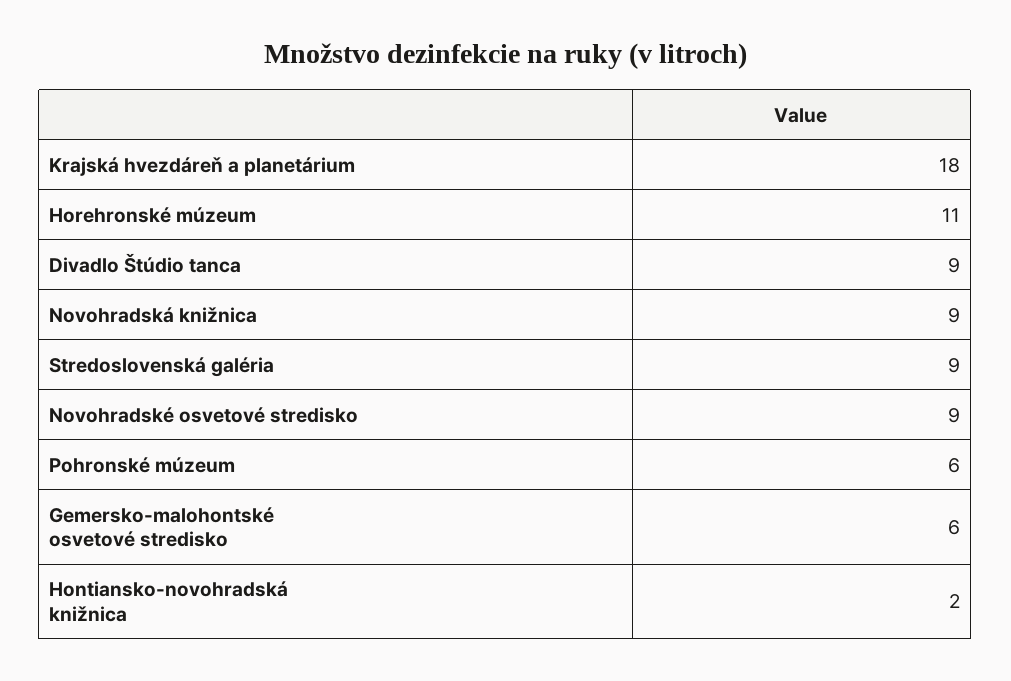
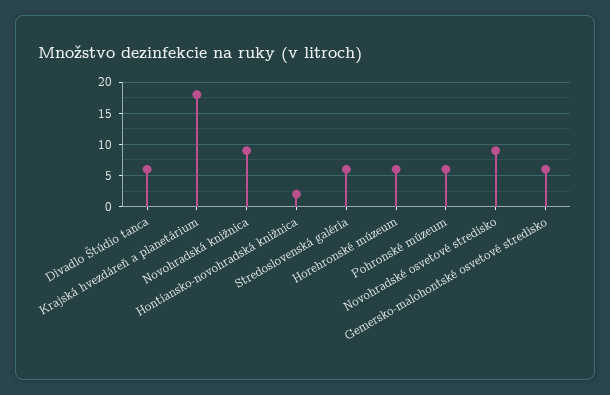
  {
    "Krajská hvezdáreň a planetárium": 18,
-   "Horehronské múzeum": 11,
+   "Horehronské múzeum": 6,
-   "Divadlo Štúdio tanca": 9,
+   "Divadlo Štúdio tanca": 6,
    "Novohradská knižnica": 9,
-   "Stredoslovenská galéria": 9,
+   "Stredoslovenská galéria": 6,
    "Novohradské osvetové stredisko": 9,
    "Pohronské múzeum": 6,
    "Gemersko-malohontské osvetové stredisko": 6,
    "Hontiansko-novohradská knižnica": 2
  }

